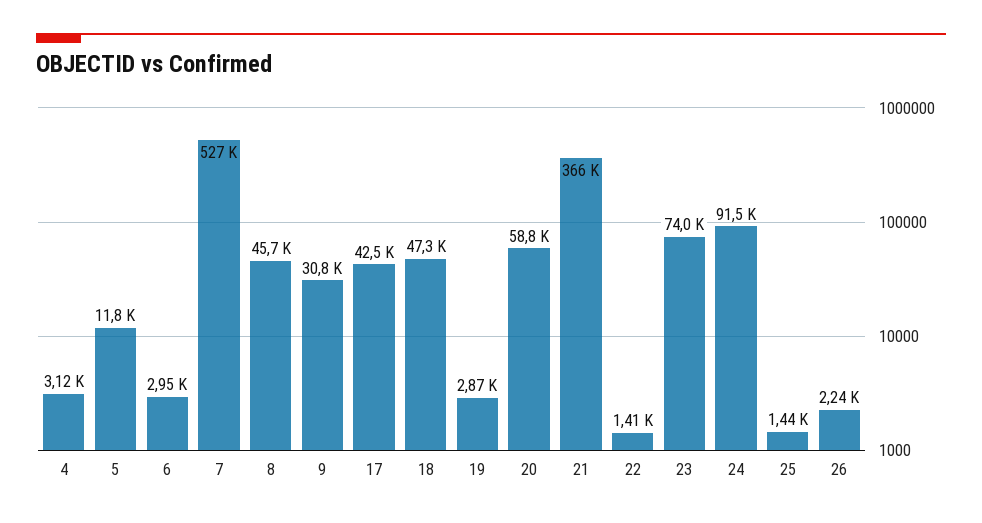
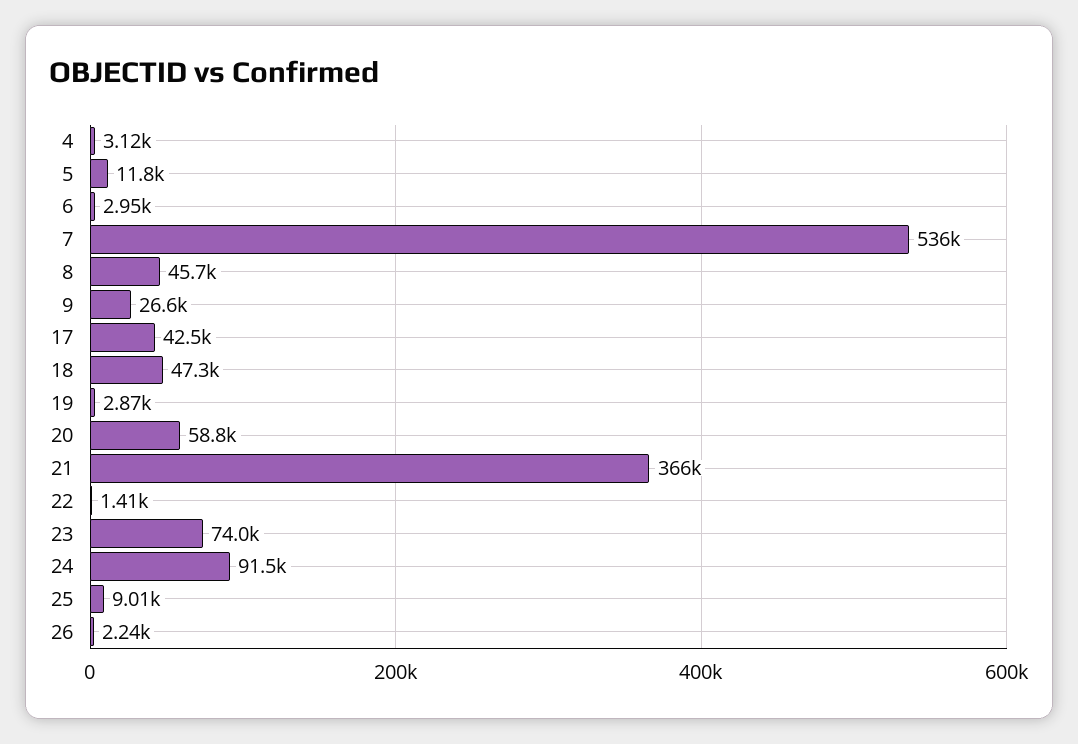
  {
    "4": 3120,
    "5": 11800,
    "6": 2950,
-   "7": 527000,
+   "7": 536000,
    "8": 45700,
-   "9": 30800,
+   "9": 26600,
    "17": 42500,
    "18": 47300,
    "19": 2870,
    "20": 58800,
    "21": 366000,
    "22": 1410,
    "23": 74000,
    "24": 91500,
-   "25": 1440,
+   "25": 9010,
    "26": 2240
  }

